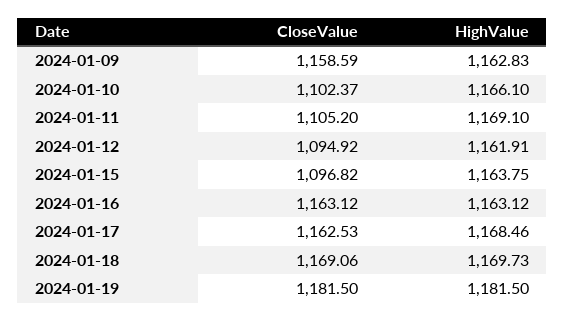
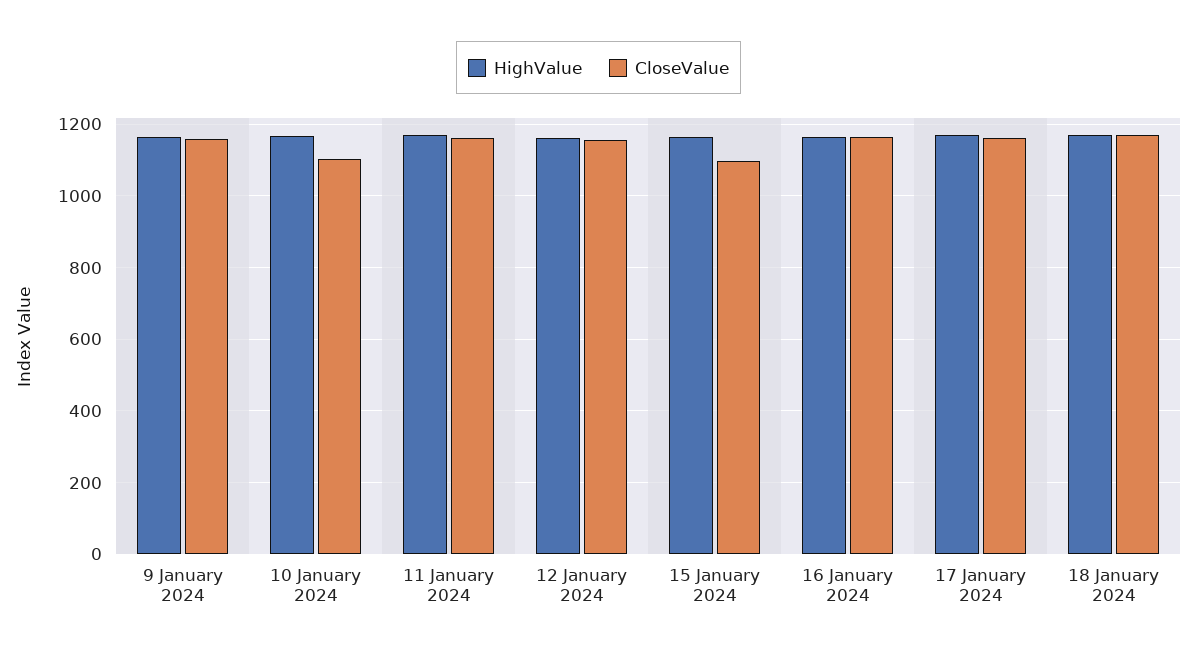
  {
    "CloseValue": {
      "2024-01-09": 1158.59,
      "2024-01-10": 1102.37,
-     "2024-01-11": 1105.2,
+     "2024-01-11": 1160,
-     "2024-01-12": 1094.92,
+     "2024-01-12": 1160,
      "2024-01-15": 1096.82,
      "2024-01-16": 1163.12,
      "2024-01-17": 1162.53,
-     "2024-01-18": 1169.06,
+     "2024-01-18": 1169.06
-     "2024-01-19": 1181.5
    },
    "HighValue": {
      "2024-01-09": 1162.83,
      "2024-01-10": 1166.1,
      "2024-01-11": 1169.1,
      "2024-01-12": 1161.91,
      "2024-01-15": 1163.75,
      "2024-01-16": 1163.12,
      "2024-01-17": 1168.46,
-     "2024-01-18": 1169.73,
+     "2024-01-18": 1169.73
-     "2024-01-19": 1181.5
    }
  }

